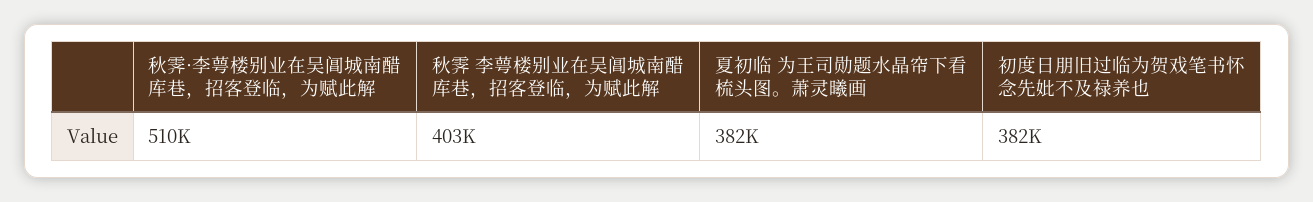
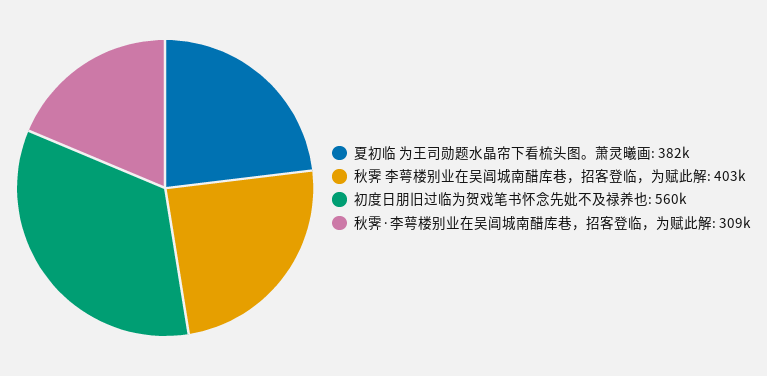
  {
-   "秋霁·李萼楼别业在吴阊城南醋库巷，招客登临，为赋此解": 510000,
+   "秋霁·李萼楼别业在吴阊城南醋库巷，招客登临，为赋此解": 309000,
    "秋霁 李萼楼别业在吴阊城南醋库巷，招客登临，为赋此解": 403000,
    "夏初临 为王司勋题水晶帘下看梳头图。萧灵曦画": 382000,
-   "初度日朋旧过临为贺戏笔书怀念先妣不及禄养也": 382000
+   "初度日朋旧过临为贺戏笔书怀念先妣不及禄养也": 560000
  }

